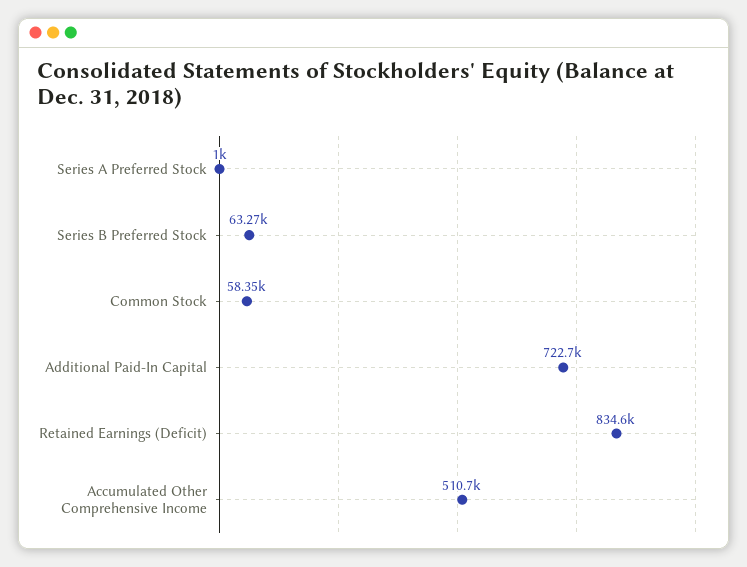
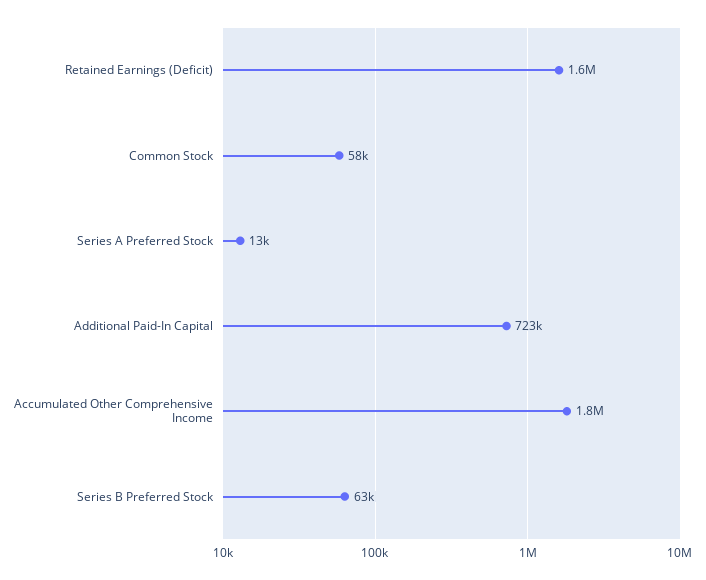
  {
-   "Series A Preferred Stock": 1000,
+   "Series A Preferred Stock": 13000,
    "Series B Preferred Stock": 63270,
    "Common Stock": 58350,
    "Additional Paid-In Capital": 722700,
-   "Retained Earnings (Deficit)": 834600,
+   "Retained Earnings (Deficit)": 1600000,
-   "Accumulated Other Comprehensive Income": 510700
+   "Accumulated Other Comprehensive Income": 1800000
  }

